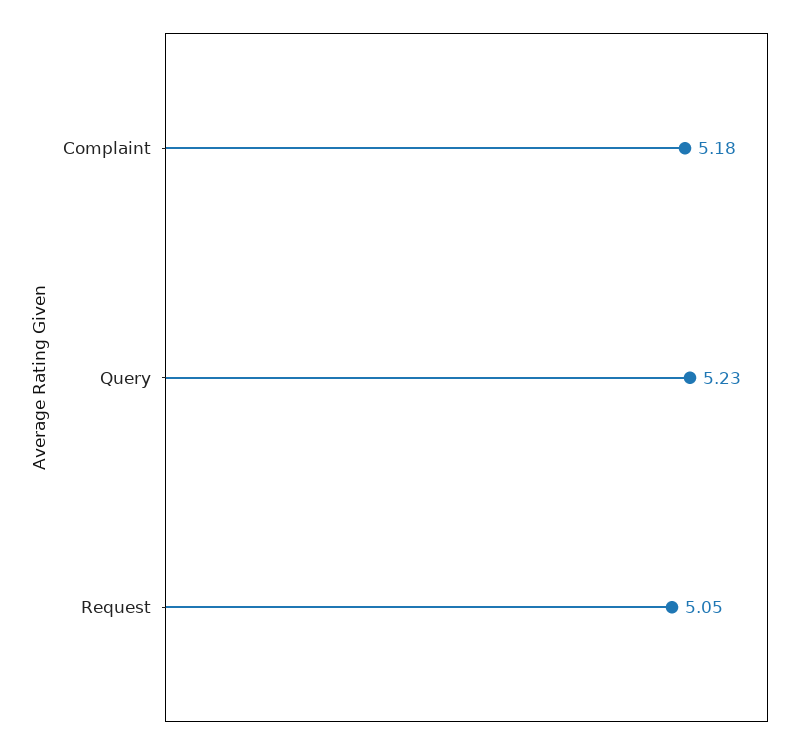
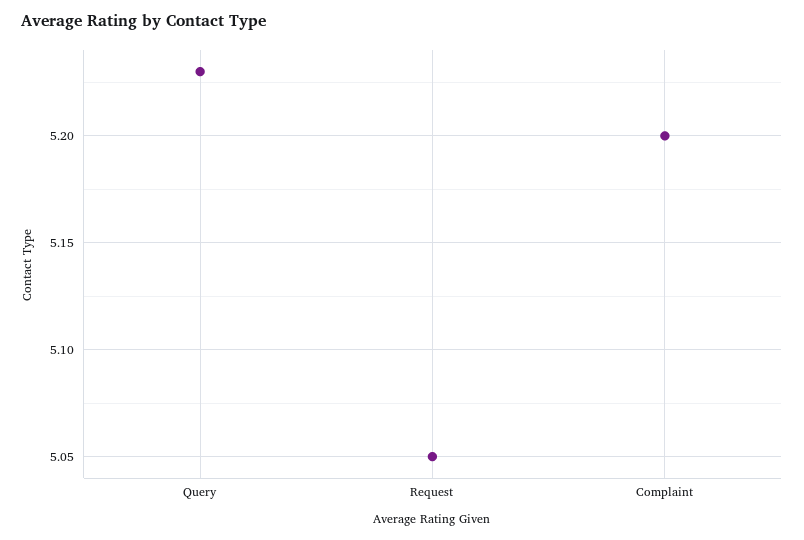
  {
-   "Complaint": 5.18,
+   "Complaint": 5.2,
    "Query": 5.23,
    "Request": 5.05
  }

